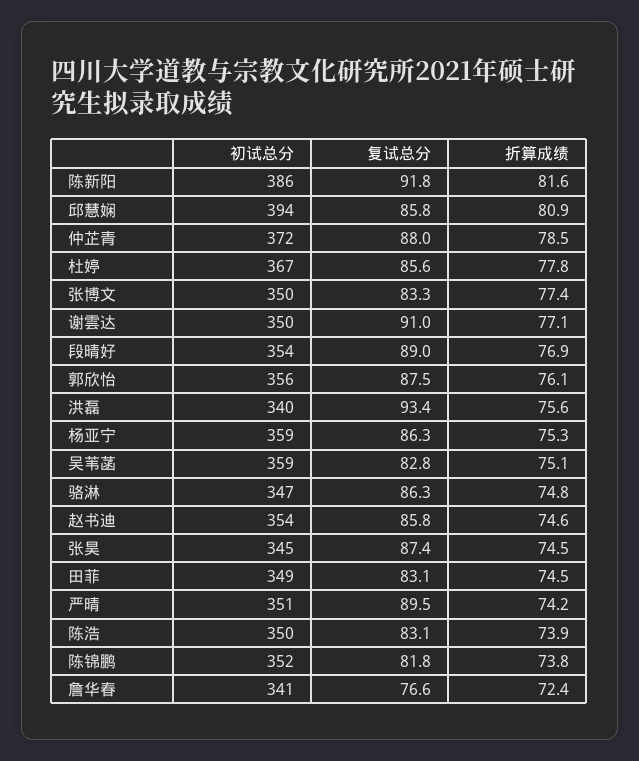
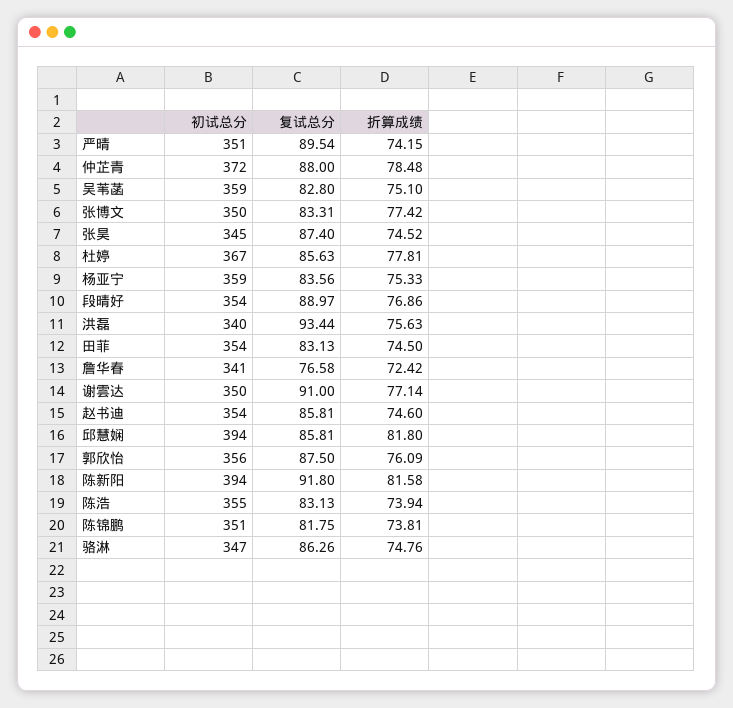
  {
    "初试总分": {
-     "陈新阳": 386,
+     "陈新阳": 394,
      "邱慧娴": 394,
      "仲芷青": 372,
      "杜婷": 367,
      "张博文": 350,
      "谢雲达": 350,
      "段晴好": 354,
      "郭欣怡": 356,
      "洪磊": 340,
      "杨亚宁": 359,
      "吴苇菡": 359,
      "骆淋": 347,
      "赵书迪": 354,
      "张昊": 345,
-     "田菲": 349,
+     "田菲": 354,
      "严晴": 351,
-     "陈浩": 350,
+     "陈浩": 355,
-     "陈锦鹏": 352,
+     "陈锦鹏": 351,
      "詹华春": 341
    },
    "复试总分": {
      "陈新阳": 91.8,
      "邱慧娴": 85.81,
      "仲芷青": 88,
      "杜婷": 85.63,
      "张博文": 83.31,
      "谢雲达": 91,
      "段晴好": 88.97,
      "郭欣怡": 87.5,
      "洪磊": 93.44,
-     "杨亚宁": 86.3,
+     "杨亚宁": 83.56,
      "吴苇菡": 82.8,
      "骆淋": 86.26,
      "赵书迪": 85.81,
      "张昊": 87.4,
      "田菲": 83.13,
      "严晴": 89.54,
      "陈浩": 83.13,
      "陈锦鹏": 81.75,
      "詹华春": 76.58
    },
    "折算成绩": {
      "陈新阳": 81.58,
-     "邱慧娴": 80.9,
+     "邱慧娴": 81.8,
      "仲芷青": 78.48,
      "杜婷": 77.81,
      "张博文": 77.42,
      "谢雲达": 77.14,
      "段晴好": 76.86,
      "郭欣怡": 76.09,
      "洪磊": 75.63,
      "杨亚宁": 75.33,
      "吴苇菡": 75.1,
      "骆淋": 74.76,
      "赵书迪": 74.6,
      "张昊": 74.52,
      "田菲": 74.5,
      "严晴": 74.15,
      "陈浩": 73.94,
      "陈锦鹏": 73.81,
      "詹华春": 72.42
    }
  }

